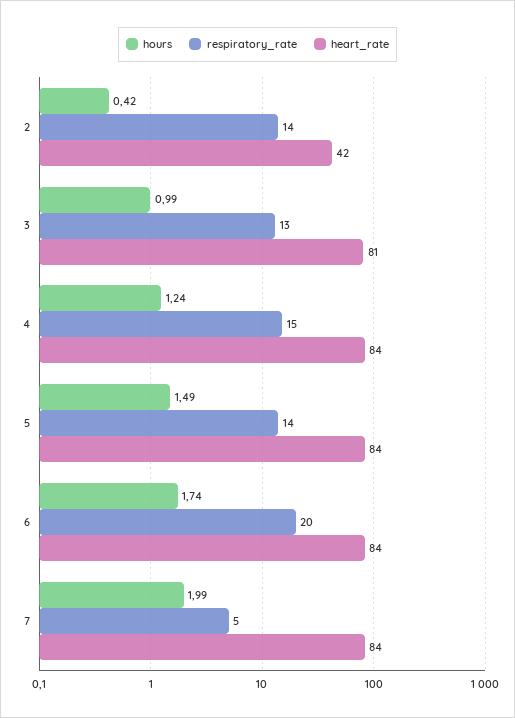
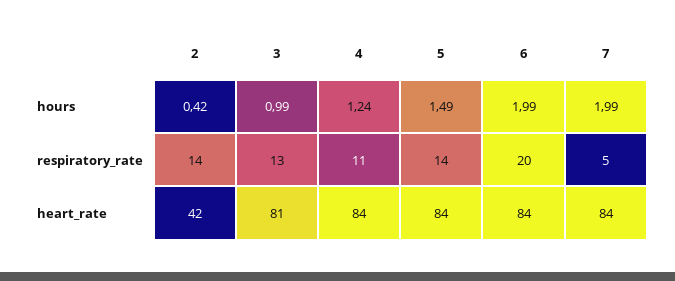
  {
    "hours": {
      "2": 0.42,
      "3": 0.99,
      "4": 1.24,
      "5": 1.49,
-     "6": 1.74,
+     "6": 1.99,
      "7": 1.99
    },
    "respiratory_rate": {
      "2": 14,
      "3": 13,
-     "4": 15,
+     "4": 11,
      "5": 14,
      "6": 20,
      "7": 5
    },
    "heart_rate": {
      "2": 42,
      "3": 81,
      "4": 84,
      "5": 84,
      "6": 84,
      "7": 84
    }
  }

